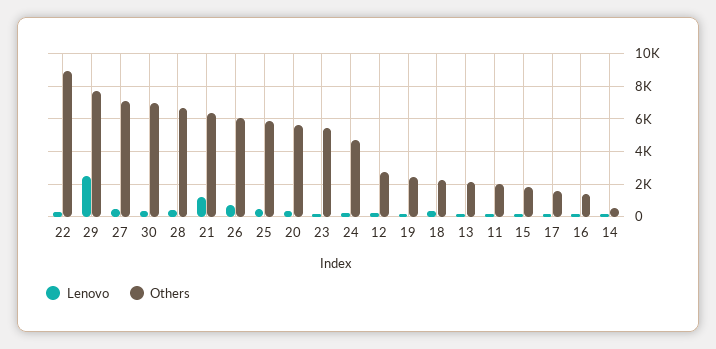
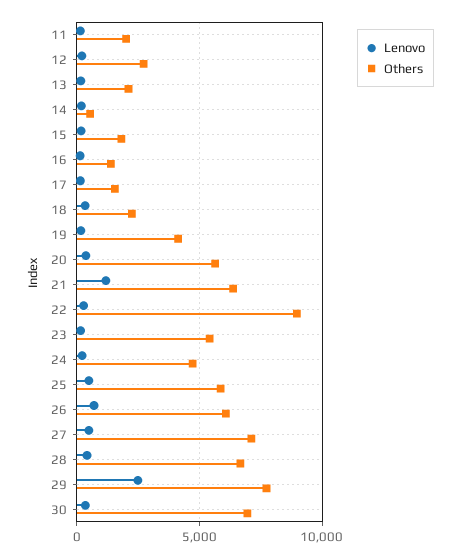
  {
    "Lenovo": {
      "22": 500,
      "29": 2500,
      "27": 500,
      "30": 500,
      "28": 500,
      "21": 1000,
      "26": 500,
      "25": 500,
      "20": 500,
      "23": 0,
      "24": 0,
      "12": 0,
      "19": 0,
      "18": 500,
      "13": 0,
      "11": 0,
      "15": 0,
      "17": 0,
      "16": 0,
      "14": 0
    },
    "Others": {
      "22": 9000,
      "29": 7500,
      "27": 7000,
      "30": 7000,
      "28": 6500,
      "21": 6500,
      "26": 6000,
      "25": 6000,
      "20": 5500,
      "23": 5500,
      "24": 4500,
      "12": 2500,
-     "19": 2500,
+     "19": 4000,
      "18": 2000,
      "13": 2000,
      "11": 2000,
      "15": 2000,
      "17": 1500,
      "16": 1500,
      "14": 500
    }
  }

